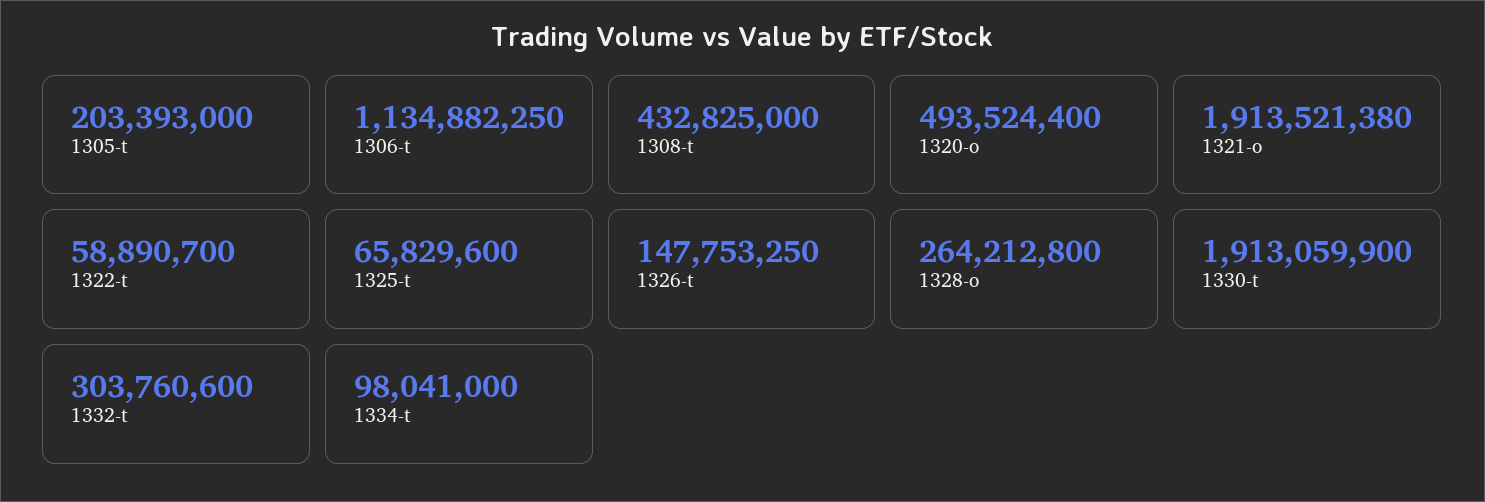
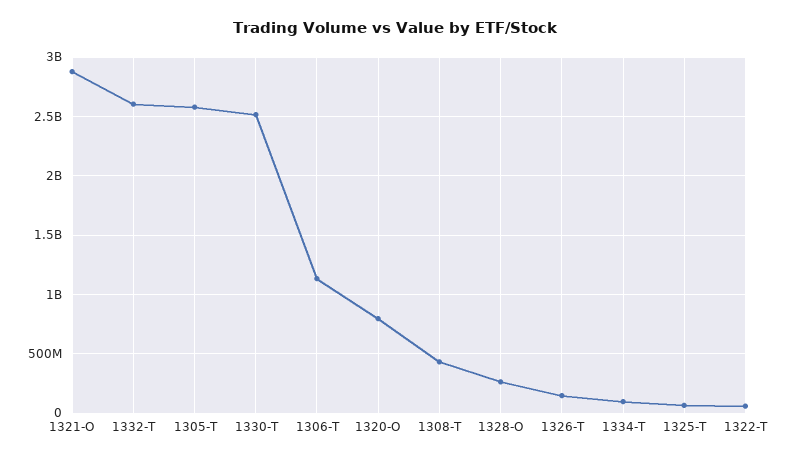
  {
-   "1305-t": 203393000,
+   "1305-t": 2600000000,
    "1306-t": 1134882250,
    "1308-t": 432825000,
-   "1320-o": 493524400,
+   "1320-o": 800000000,
-   "1321-o": 1913521380,
+   "1321-o": 2900000000,
    "1322-t": 58890700,
    "1325-t": 65829600,
    "1326-t": 147753250,
    "1328-o": 264212800,
-   "1330-t": 1913059900,
+   "1330-t": 2500000000,
-   "1332-t": 303760600,
+   "1332-t": 2600000000,
    "1334-t": 98041000
  }

